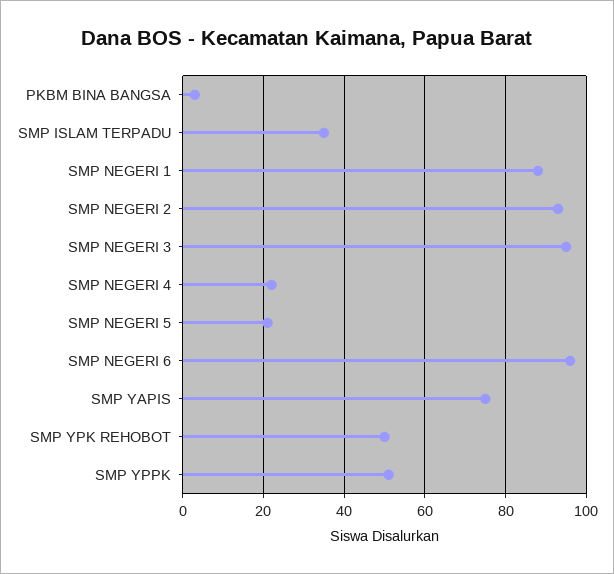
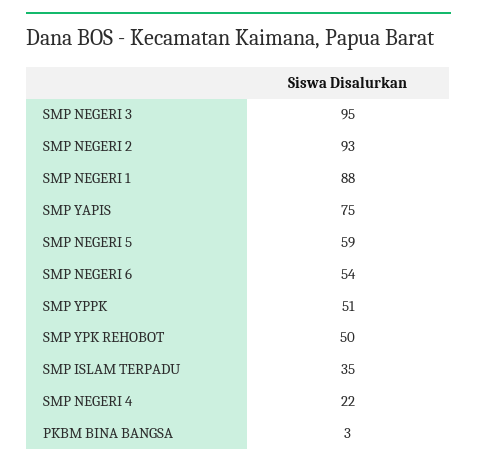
  {
    "PKBM BINA BANGSA": 3,
    "SMP ISLAM TERPADU": 35,
    "SMP NEGERI 1": 88,
    "SMP NEGERI 2": 93,
    "SMP NEGERI 3": 95,
    "SMP NEGERI 4": 22,
-   "SMP NEGERI 5": 20,
+   "SMP NEGERI 5": 59,
-   "SMP NEGERI 6": 95,
+   "SMP NEGERI 6": 54,
    "SMP YAPIS": 75,
    "SMP YPK REHOBOT": 50,
    "SMP YPPK": 51
  }

